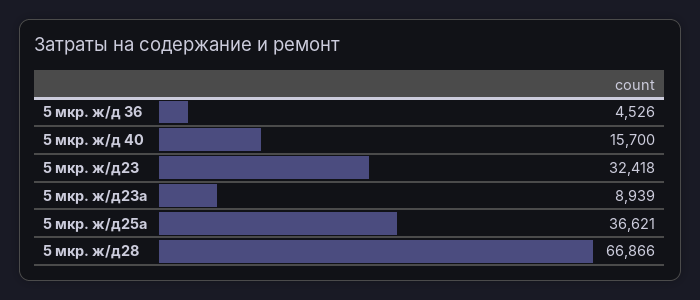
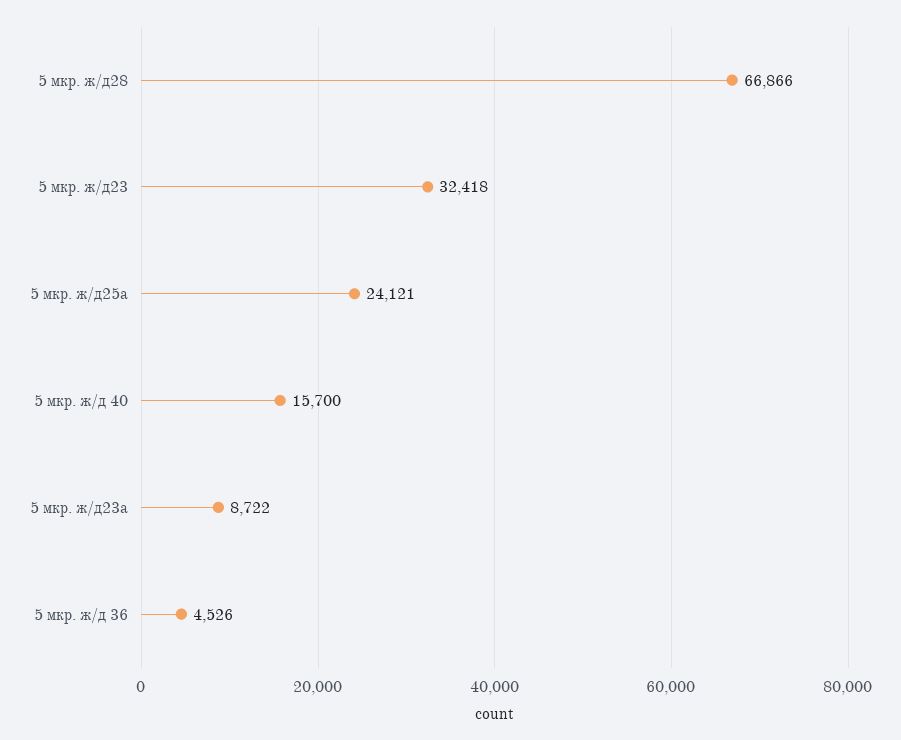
  {
    "5 мкр. ж/д 36": 4526,
    "5 мкр. ж/д 40": 15700,
    "5 мкр. ж/д23": 32418,
-   "5 мкр. ж/д23а": 8939,
+   "5 мкр. ж/д23а": 8722,
-   "5 мкр. ж/д25а": 36621,
+   "5 мкр. ж/д25а": 24121,
    "5 мкр. ж/д28": 66866
  }

